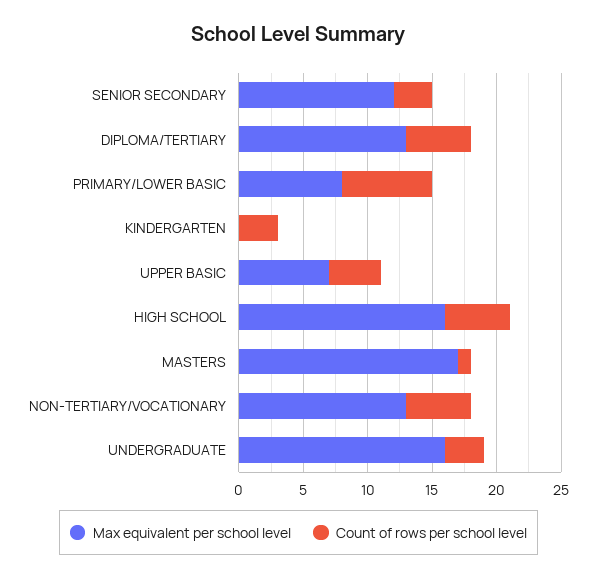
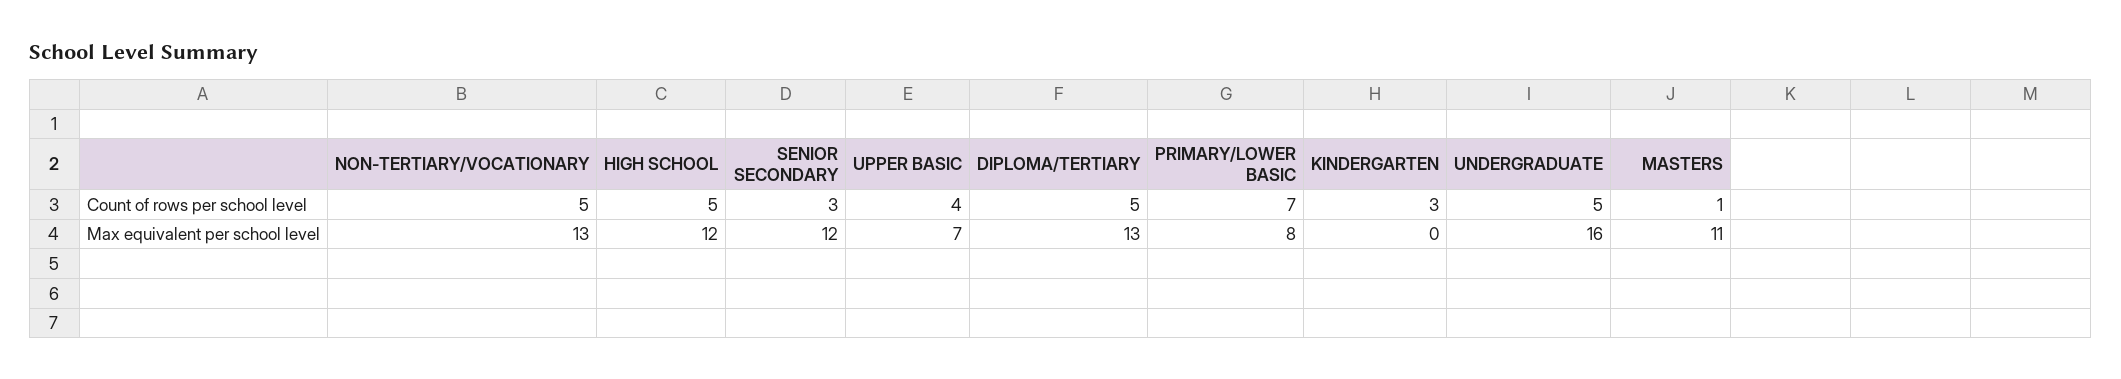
  {
    "Max equivalent per school level": {
      "SENIOR SECONDARY": 12,
      "DIPLOMA/TERTIARY": 13,
      "PRIMARY/LOWER BASIC": 8,
      "KINDERGARTEN": 0,
      "UPPER BASIC": 7,
-     "HIGH SCHOOL": 16,
+     "HIGH SCHOOL": 12,
-     "MASTERS": 17,
+     "MASTERS": 11,
      "NON-TERTIARY/VOCATIONARY": 13,
      "UNDERGRADUATE": 16
    },
    "Count of rows per school level": {
      "SENIOR SECONDARY": 3,
      "DIPLOMA/TERTIARY": 5,
      "PRIMARY/LOWER BASIC": 7,
      "KINDERGARTEN": 3,
      "UPPER BASIC": 4,
      "HIGH SCHOOL": 5,
      "MASTERS": 1,
      "NON-TERTIARY/VOCATIONARY": 5,
-     "UNDERGRADUATE": 3
+     "UNDERGRADUATE": 5
    }
  }

